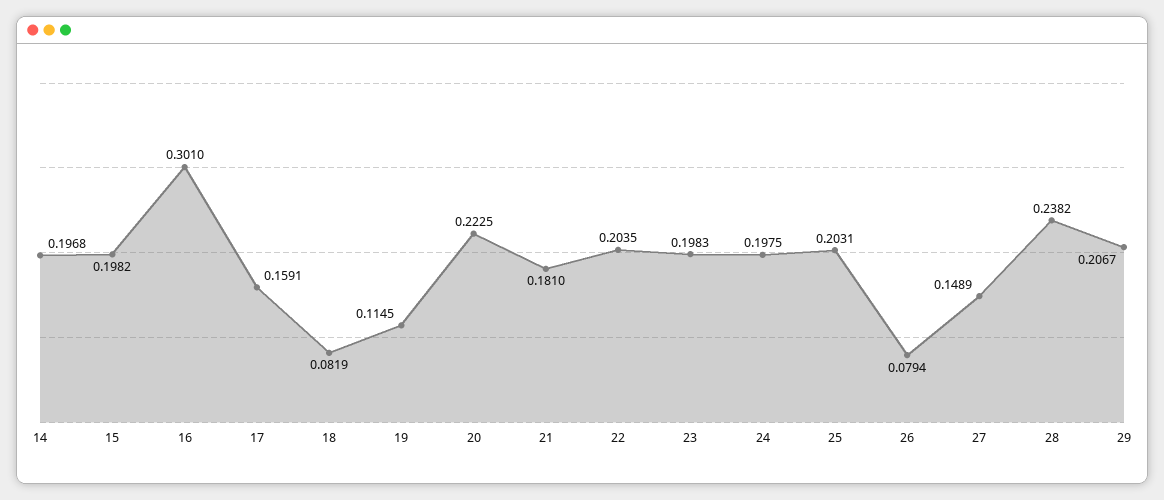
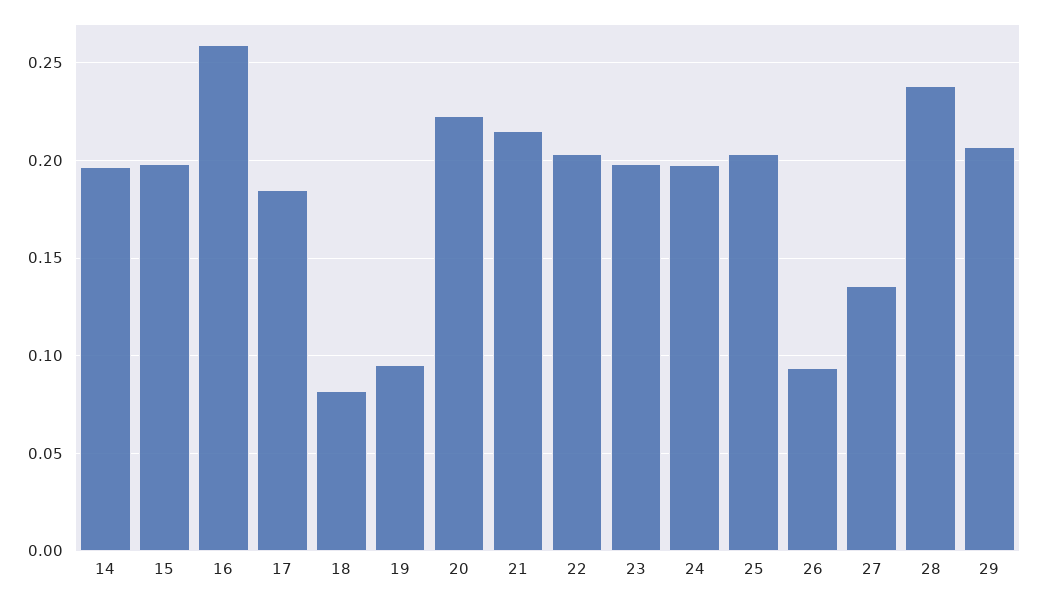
  {
    "14": 0.1968,
    "15": 0.1982,
-   "16": 0.301,
+   "16": 0.26,
-   "17": 0.1591,
+   "17": 0.185,
    "18": 0.0819,
-   "19": 0.1145,
+   "19": 0.095,
    "20": 0.2225,
-   "21": 0.181,
+   "21": 0.215,
    "22": 0.2035,
    "23": 0.1983,
    "24": 0.1975,
    "25": 0.2031,
-   "26": 0.0794,
+   "26": 0.095,
-   "27": 0.1489,
+   "27": 0.135,
    "28": 0.2382,
    "29": 0.2067
  }

